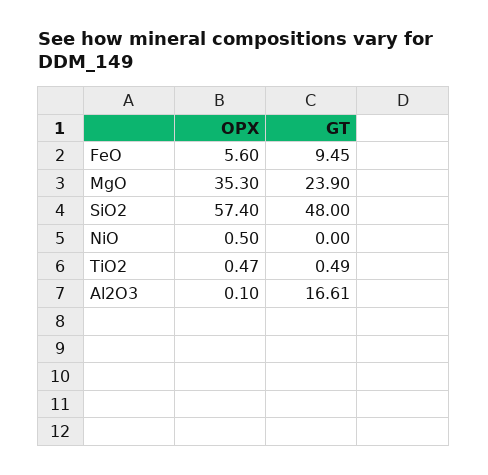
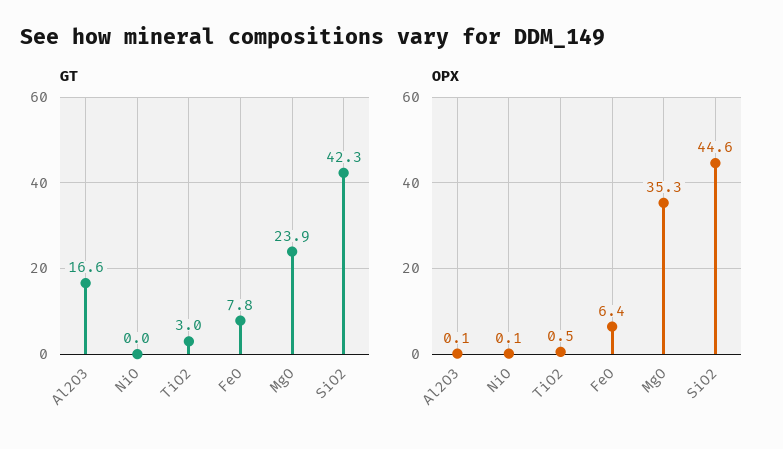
  {
    "OPX": {
-     "FeO": 5.6,
+     "FeO": 6.4,
      "MgO": 35.3,
-     "SiO2": 57.4,
+     "SiO2": 44.6,
-     "NiO": 0.5,
+     "NiO": 0.1,
      "TiO2": 0.47,
      "Al2O3": 0.1
    },
    "GT": {
-     "FeO": 9.45,
+     "FeO": 7.8,
      "MgO": 23.9,
-     "SiO2": 48,
+     "SiO2": 42.3,
      "NiO": 0,
-     "TiO2": 0.49,
+     "TiO2": 3,
      "Al2O3": 16.61
    }
  }

